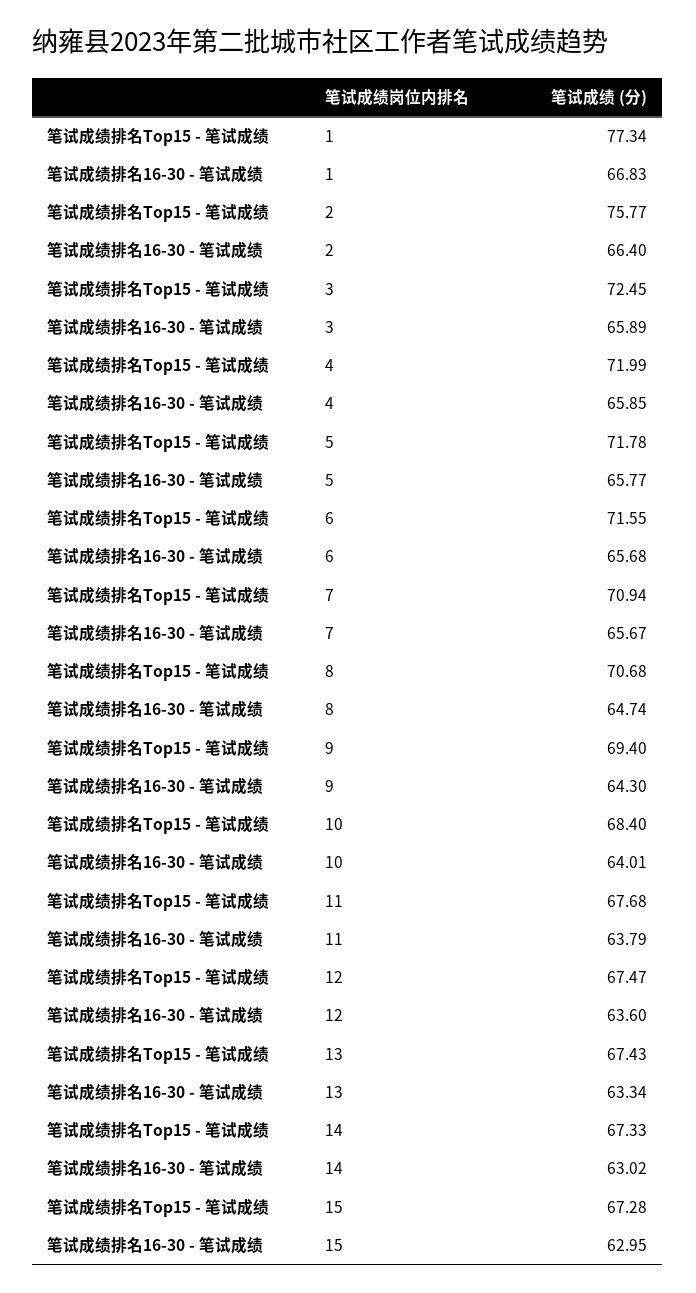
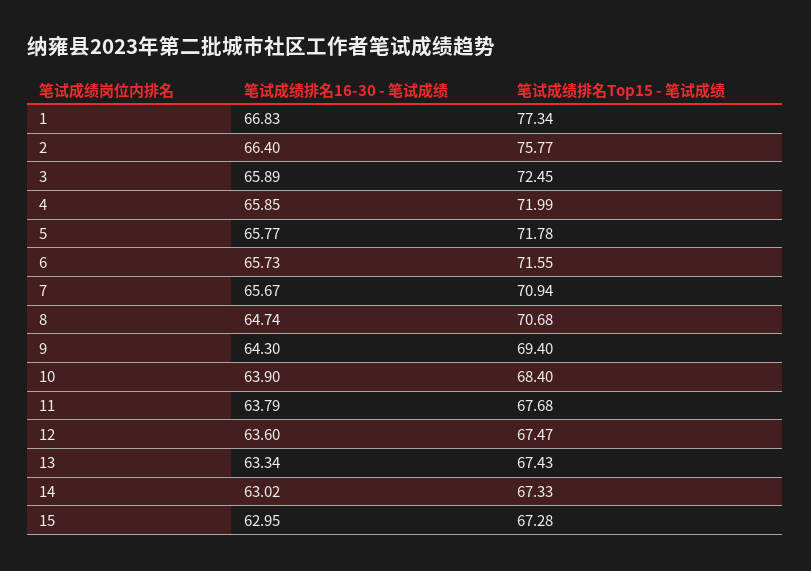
  {
    "笔试成绩排名Top15 - 笔试成绩": {
      "1": 77.34,
      "2": 75.77,
      "3": 72.45,
      "4": 71.99,
      "5": 71.78,
      "6": 71.55,
      "7": 70.94,
      "8": 70.68,
      "9": 69.4,
      "10": 68.4,
      "11": 67.68,
      "12": 67.47,
      "13": 67.43,
      "14": 67.33,
      "15": 67.28
    },
    "笔试成绩排名16-30 - 笔试成绩": {
      "1": 66.83,
      "2": 66.4,
      "3": 65.89,
      "4": 65.85,
      "5": 65.77,
-     "6": 65.68,
+     "6": 65.73,
      "7": 65.67,
      "8": 64.74,
      "9": 64.3,
-     "10": 64.01,
+     "10": 63.9,
      "11": 63.79,
      "12": 63.6,
      "13": 63.34,
      "14": 63.02,
      "15": 62.95
    }
  }

